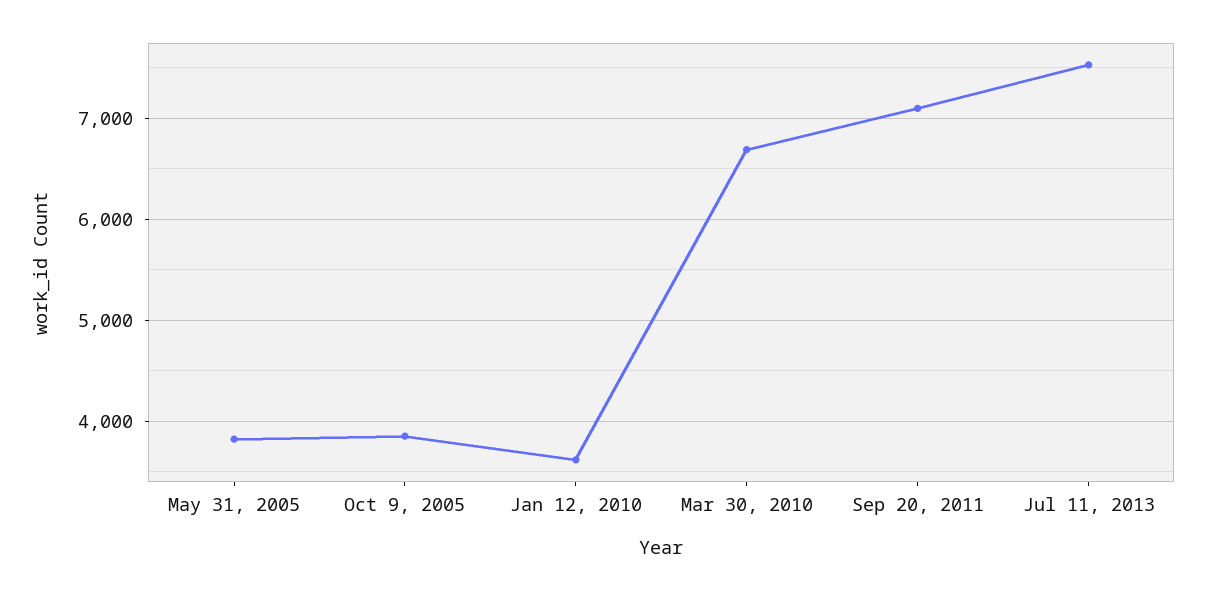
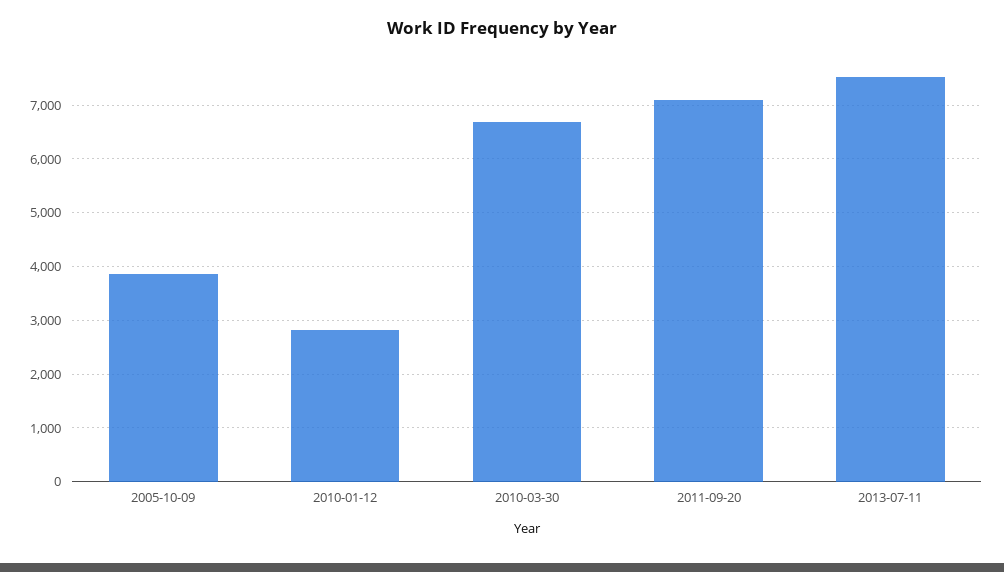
  {
-   "May 31, 2005": 3800,
    "Oct 9, 2005": 3900,
-   "Jan 12, 2010": 3600,
+   "Jan 12, 2010": 2800,
    "Mar 30, 2010": 6700,
    "Sep 20, 2011": 7100,
    "Jul 11, 2013": 7500
  }

